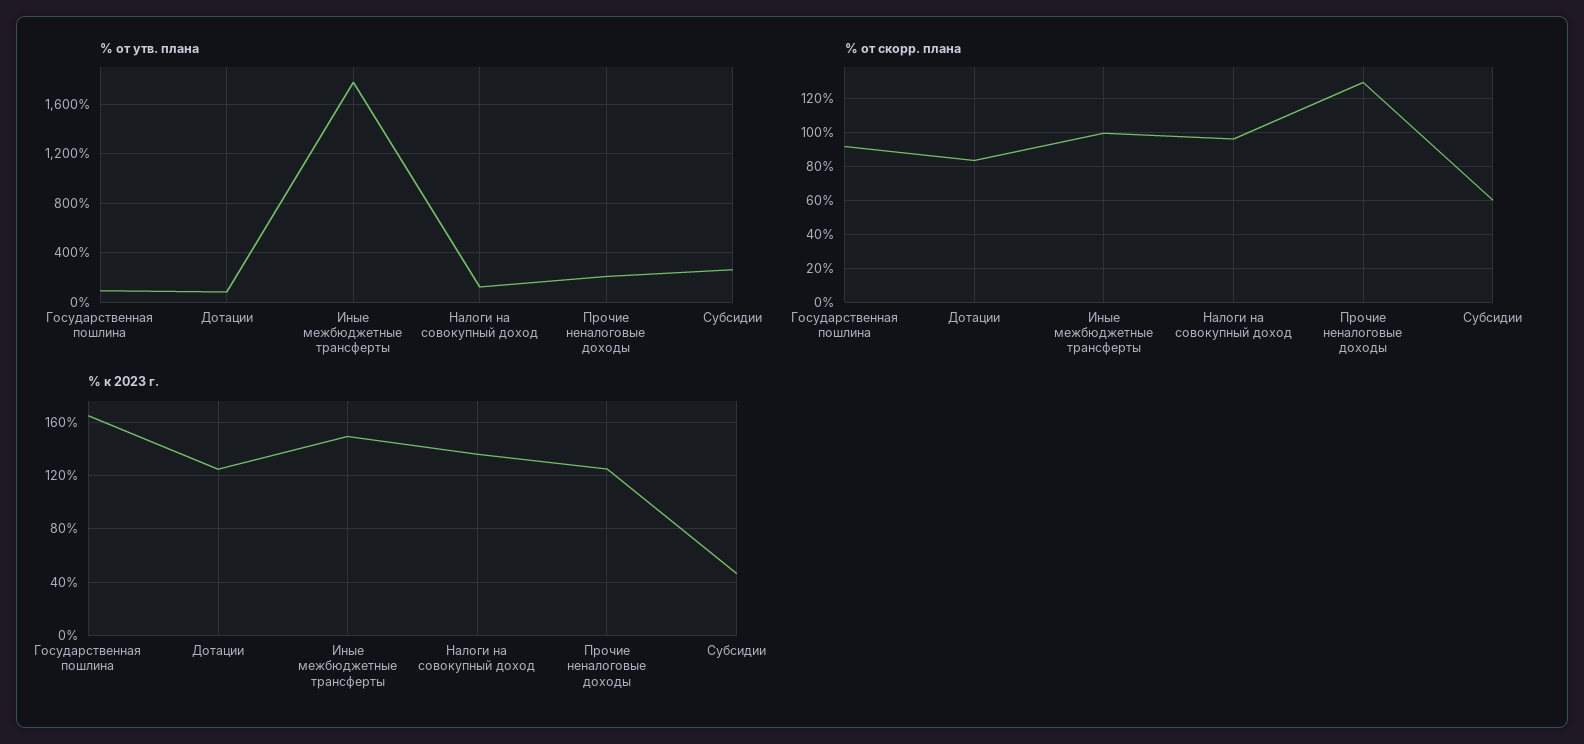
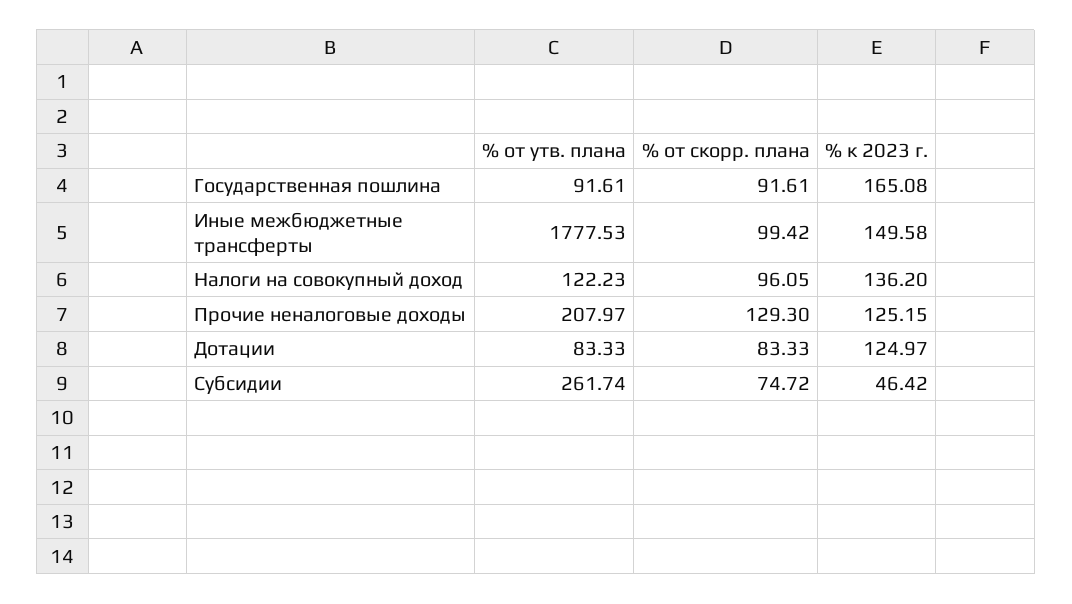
  {
    "% от утв. плана": {
      "Государственная пошлина": 91.61,
      "Дотации": 83.33,
      "Иные межбюджетные трансферты": 1777.53,
      "Налоги на совокупный доход": 122.23,
      "Прочие неналоговые доходы": 207.97,
      "Субсидии": 261.74
    },
    "% от скорр. плана": {
      "Государственная пошлина": 91.61,
      "Дотации": 83.33,
      "Иные межбюджетные трансферты": 99.42,
      "Налоги на совокупный доход": 96.05,
      "Прочие неналоговые доходы": 129.3,
-     "Субсидии": 60
+     "Субсидии": 74.72
    },
    "% к 2023 г.": {
      "Государственная пошлина": 165.08,
      "Дотации": 124.97,
      "Иные межбюджетные трансферты": 149.58,
      "Налоги на совокупный доход": 136.2,
      "Прочие неналоговые доходы": 125.15,
      "Субсидии": 46.42
    }
  }

